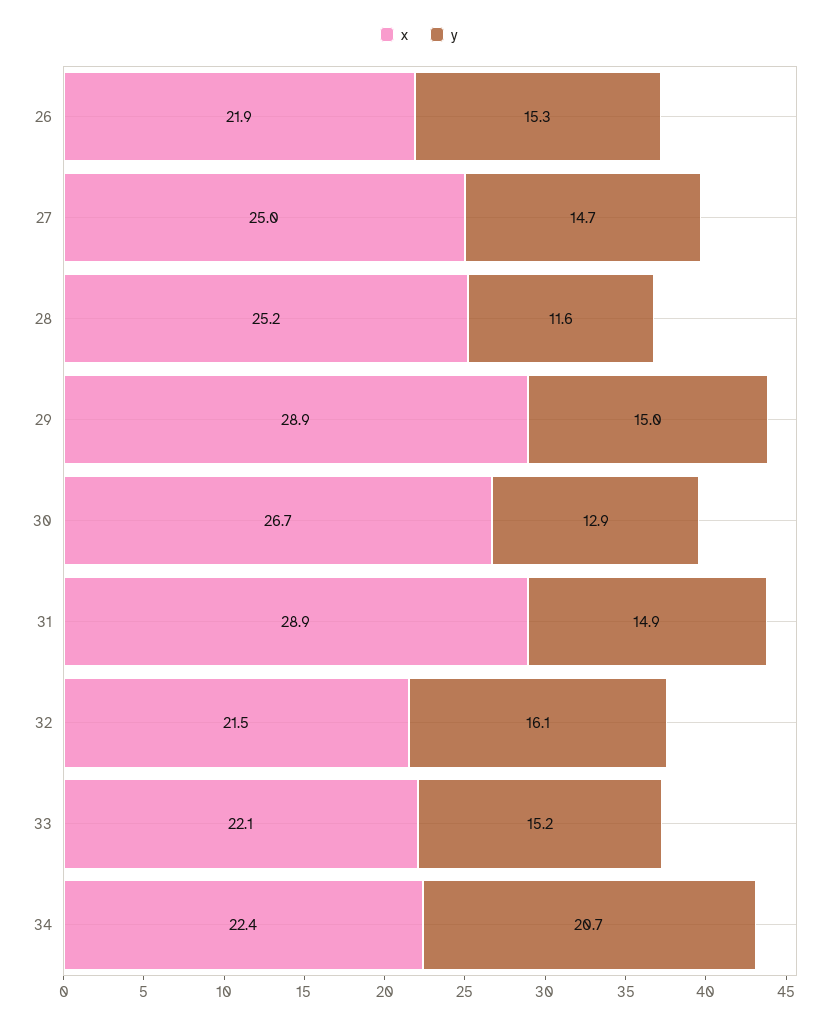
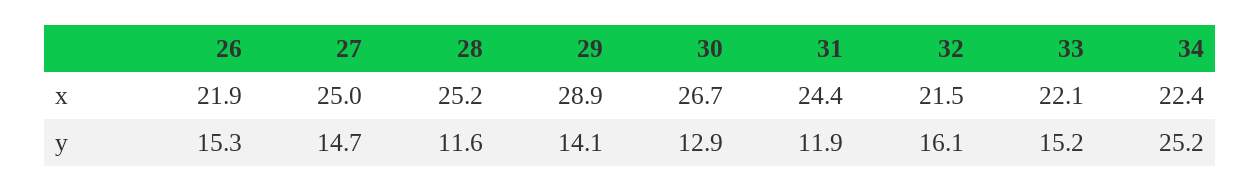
  {
    "x": {
      "26": 21.9,
      "27": 25,
      "28": 25.2,
      "29": 28.9,
      "30": 26.7,
-     "31": 28.9,
+     "31": 24.4,
      "32": 21.5,
      "33": 22.1,
      "34": 22.4
    },
    "y": {
      "26": 15.3,
      "27": 14.7,
      "28": 11.6,
-     "29": 15,
+     "29": 14.1,
      "30": 12.9,
-     "31": 14.9,
+     "31": 11.9,
      "32": 16.1,
      "33": 15.2,
-     "34": 20.7
+     "34": 25.2
    }
  }

